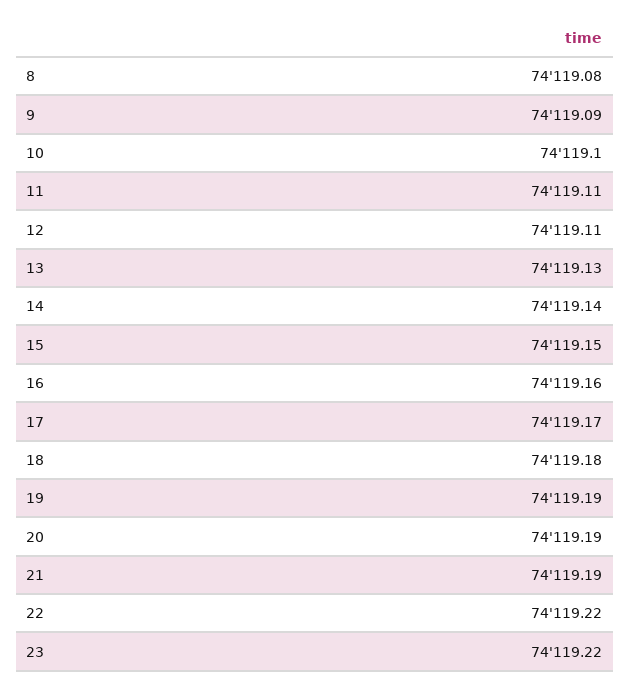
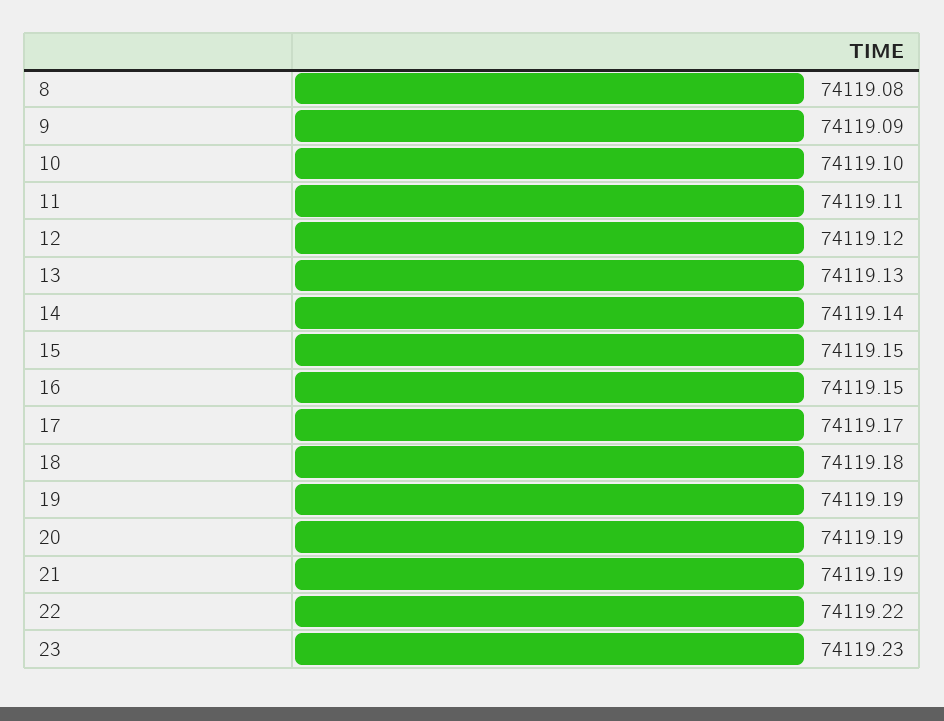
  {
    "8": 74119.08,
    "9": 74119.09,
    "10": 74119.1,
    "11": 74119.11,
-   "12": 74119.11,
+   "12": 74119.12,
    "13": 74119.13,
    "14": 74119.14,
    "15": 74119.15,
-   "16": 74119.16,
+   "16": 74119.15,
    "17": 74119.17,
    "18": 74119.18,
    "19": 74119.19,
    "20": 74119.19,
    "21": 74119.19,
    "22": 74119.22,
-   "23": 74119.22
+   "23": 74119.23
  }

